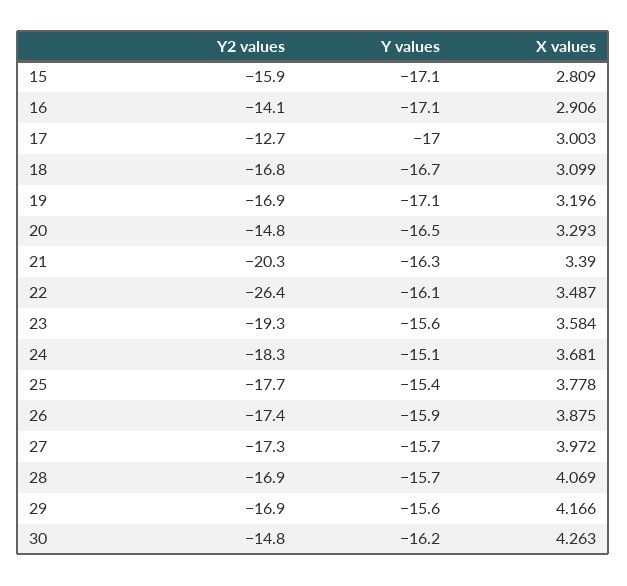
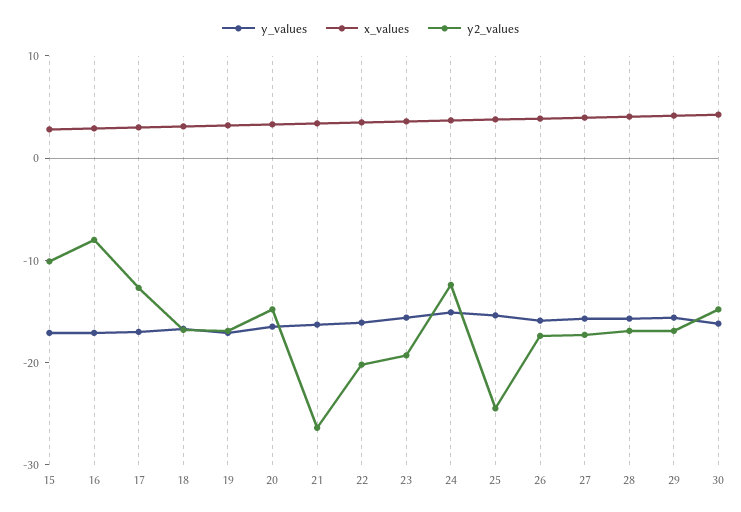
  {
    "Y2 values": {
-     "15": -15.9,
+     "15": -10,
-     "16": -14.1,
+     "16": -8,
      "17": -12.7,
      "18": -16.8,
      "19": -16.9,
      "20": -14.8,
-     "21": -20.3,
+     "21": -26,
-     "22": -26.4,
+     "22": -20,
      "23": -19.3,
-     "24": -18.3,
+     "24": -12,
-     "25": -17.7,
+     "25": -24,
      "26": -17.4,
      "27": -17.3,
      "28": -16.9,
      "29": -16.9,
      "30": -14.8
    },
    "Y values": {
      "15": -17.1,
      "16": -17.1,
      "17": -17,
      "18": -16.7,
      "19": -17.1,
      "20": -16.5,
      "21": -16.3,
      "22": -16.1,
      "23": -15.6,
      "24": -15.1,
      "25": -15.4,
      "26": -15.9,
      "27": -15.7,
      "28": -15.7,
      "29": -15.6,
      "30": -16.2
    },
    "X values": {
      "15": 2.809,
      "16": 2.906,
      "17": 3.003,
      "18": 3.099,
      "19": 3.196,
      "20": 3.293,
      "21": 3.39,
      "22": 3.487,
      "23": 3.584,
      "24": 3.681,
      "25": 3.778,
      "26": 3.875,
      "27": 3.972,
      "28": 4.069,
      "29": 4.166,
      "30": 4.263
    }
  }

